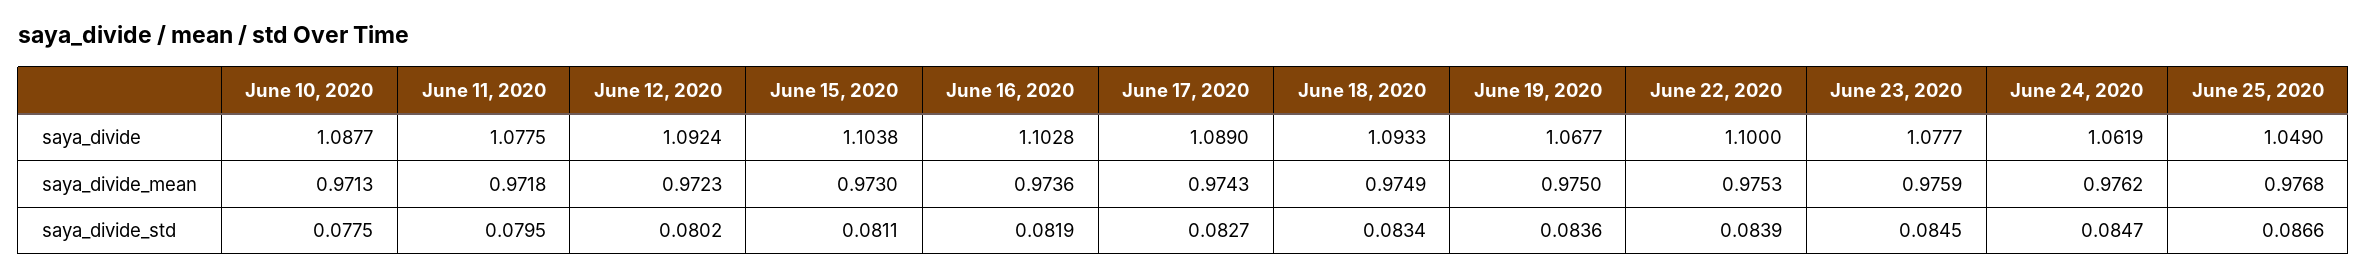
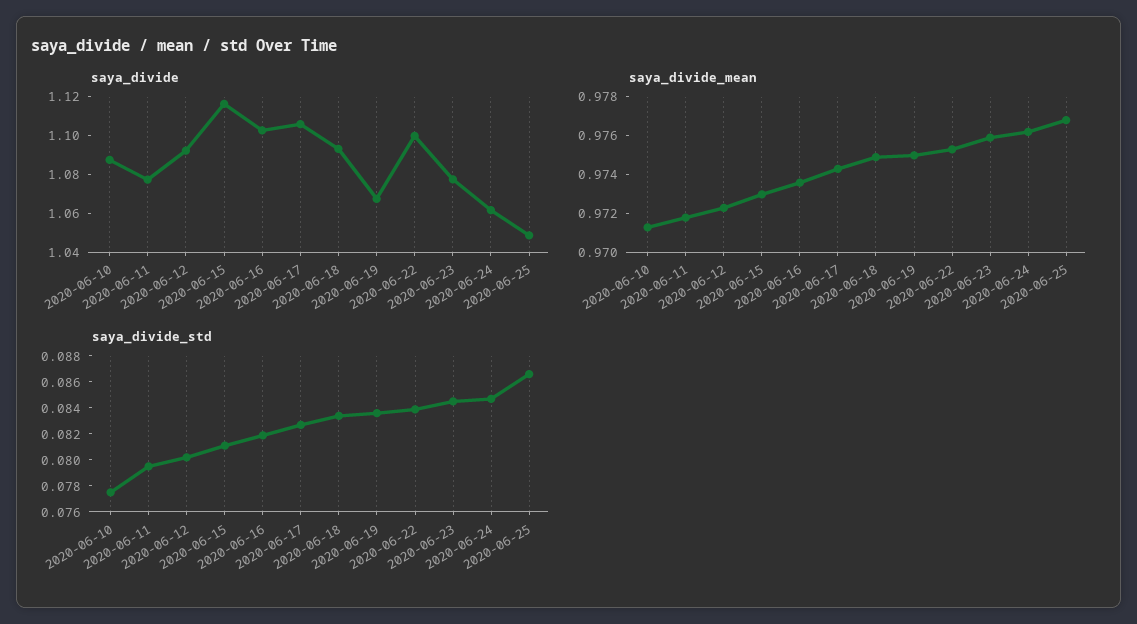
  {
    "saya_divide": {
      "June 10, 2020": 1.0877,
      "June 11, 2020": 1.0775,
      "June 12, 2020": 1.0924,
-     "June 15, 2020": 1.1038,
+     "June 15, 2020": 1.115,
      "June 16, 2020": 1.1028,
-     "June 17, 2020": 1.089,
+     "June 17, 2020": 1.105,
      "June 18, 2020": 1.0933,
      "June 19, 2020": 1.0677,
      "June 22, 2020": 1.1,
      "June 23, 2020": 1.0777,
      "June 24, 2020": 1.0619,
      "June 25, 2020": 1.049
    },
    "saya_divide_mean": {
      "June 10, 2020": 0.9713,
      "June 11, 2020": 0.9718,
      "June 12, 2020": 0.9723,
      "June 15, 2020": 0.973,
      "June 16, 2020": 0.9736,
      "June 17, 2020": 0.9743,
      "June 18, 2020": 0.9749,
      "June 19, 2020": 0.975,
      "June 22, 2020": 0.9753,
      "June 23, 2020": 0.9759,
      "June 24, 2020": 0.9762,
      "June 25, 2020": 0.9768
    },
    "saya_divide_std": {
      "June 10, 2020": 0.0775,
      "June 11, 2020": 0.0795,
      "June 12, 2020": 0.0802,
      "June 15, 2020": 0.0811,
      "June 16, 2020": 0.0819,
      "June 17, 2020": 0.0827,
      "June 18, 2020": 0.0834,
      "June 19, 2020": 0.0836,
      "June 22, 2020": 0.0839,
      "June 23, 2020": 0.0845,
      "June 24, 2020": 0.0847,
      "June 25, 2020": 0.0866
    }
  }

